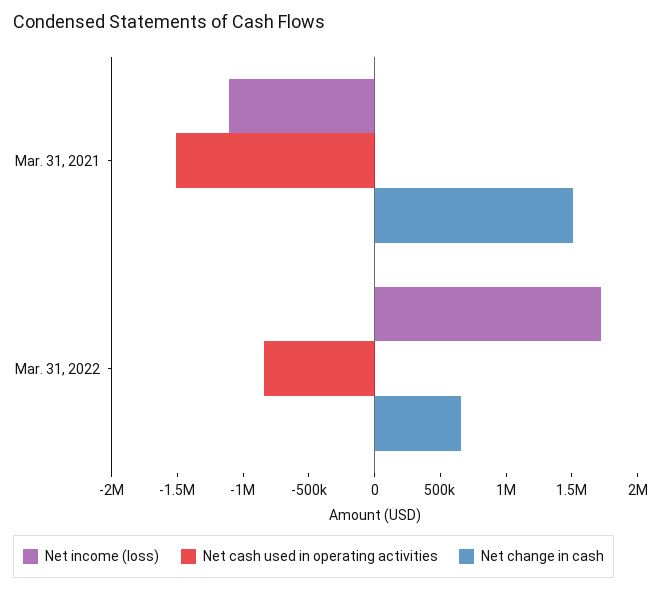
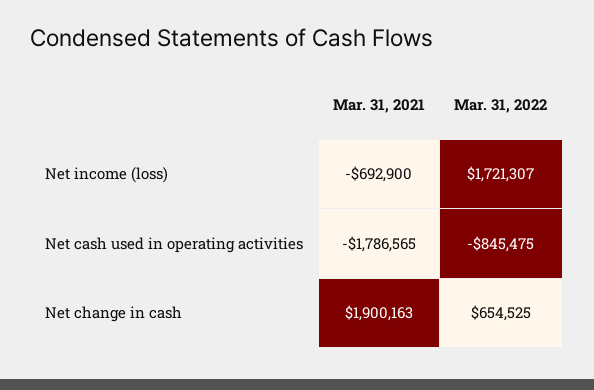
  {
    "Net income (loss)": {
-     "Mar. 31, 2021": -1100000,
+     "Mar. 31, 2021": -692900,
      "Mar. 31, 2022": 1721307
    },
    "Net cash used in operating activities": {
-     "Mar. 31, 2021": -1500000,
+     "Mar. 31, 2021": -1786565,
      "Mar. 31, 2022": -845475
    },
    "Net change in cash": {
-     "Mar. 31, 2021": 1500000,
+     "Mar. 31, 2021": 1900163,
      "Mar. 31, 2022": 654525
    }
  }

